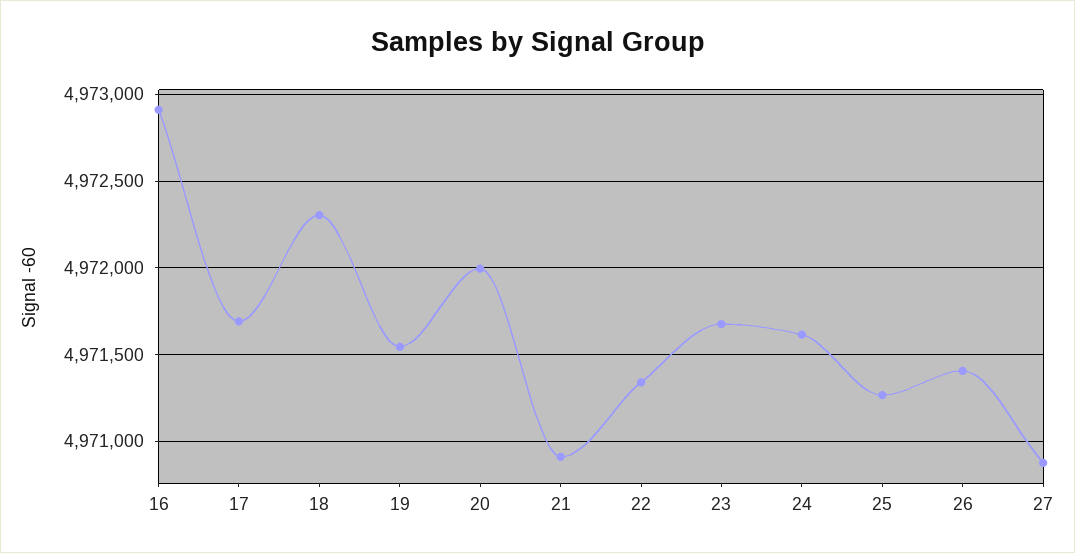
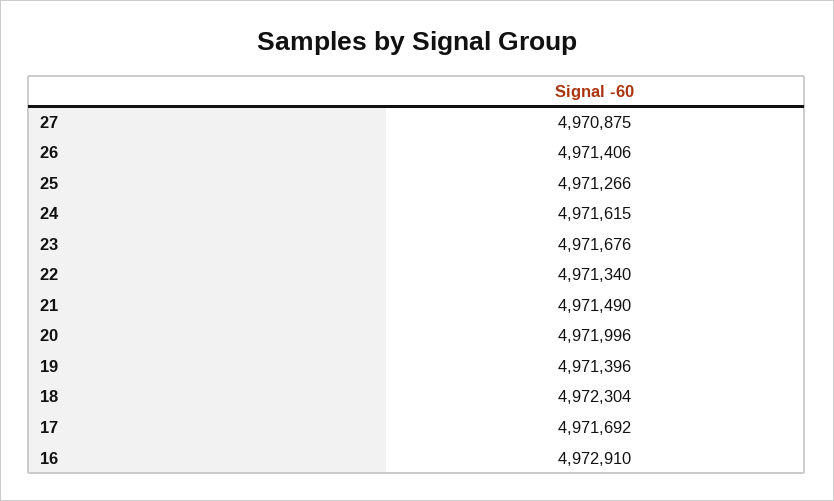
  {
    "16": 4972910,
    "17": 4971692,
    "18": 4972304,
-   "19": 4971550,
+   "19": 4971396,
    "20": 4971996,
-   "21": 4970900,
+   "21": 4971490,
    "22": 4971340,
    "23": 4971676,
    "24": 4971615,
    "25": 4971266,
    "26": 4971406,
    "27": 4970875
  }

